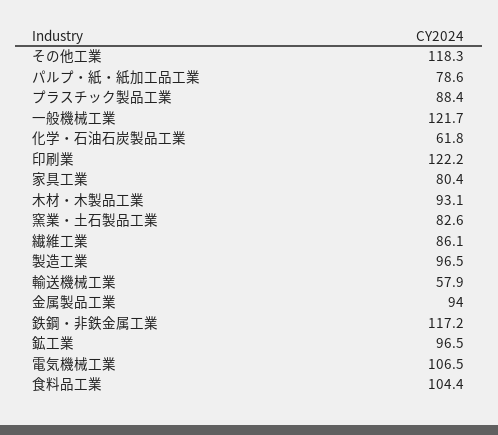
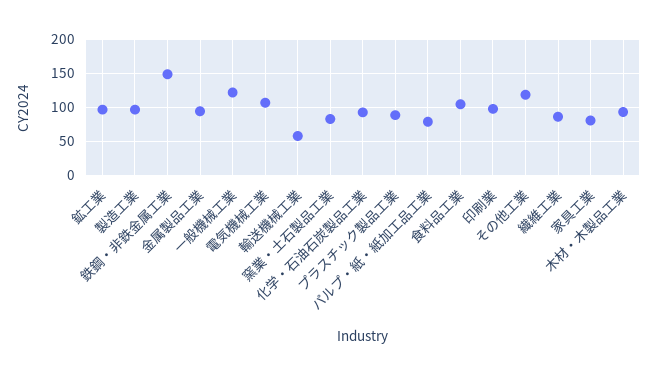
  {
    "その他工業": 118.3,
    "パルプ・紙・紙加工品工業": 78.6,
    "プラスチック製品工業": 88.4,
    "一般機械工業": 121.7,
-   "化学・石油石炭製品工業": 61.8,
+   "化学・石油石炭製品工業": 90,
-   "印刷業": 122.2,
+   "印刷業": 100,
    "家具工業": 80.4,
    "木材・木製品工業": 93.1,
    "窯業・土石製品工業": 82.6,
    "繊維工業": 86.1,
    "製造工業": 96.5,
    "輸送機械工業": 57.9,
    "金属製品工業": 94,
-   "鉄鋼・非鉄金属工業": 117.2,
+   "鉄鋼・非鉄金属工業": 150,
    "鉱工業": 96.5,
    "電気機械工業": 106.5,
    "食料品工業": 104.4
  }

